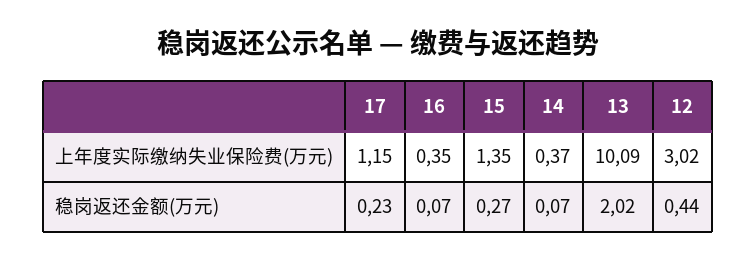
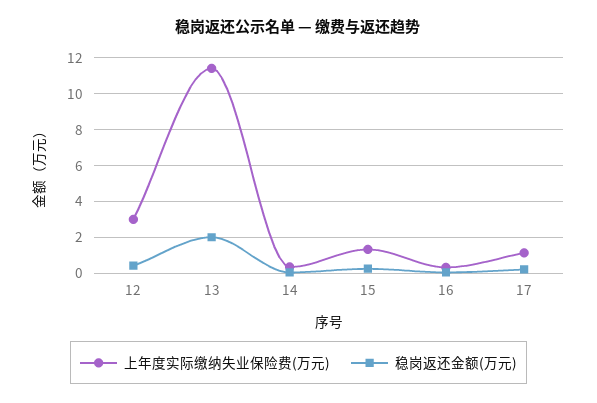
  {
    "上年度实际缴纳失业保险费(万元)": {
      "17": 1.15,
      "16": 0.35,
      "15": 1.35,
      "14": 0.37,
-     "13": 10.09,
+     "13": 11.5,
      "12": 3.02
    },
    "稳岗返还金额(万元)": {
      "17": 0.23,
      "16": 0.07,
      "15": 0.27,
      "14": 0.07,
      "13": 2.02,
      "12": 0.44
    }
  }

